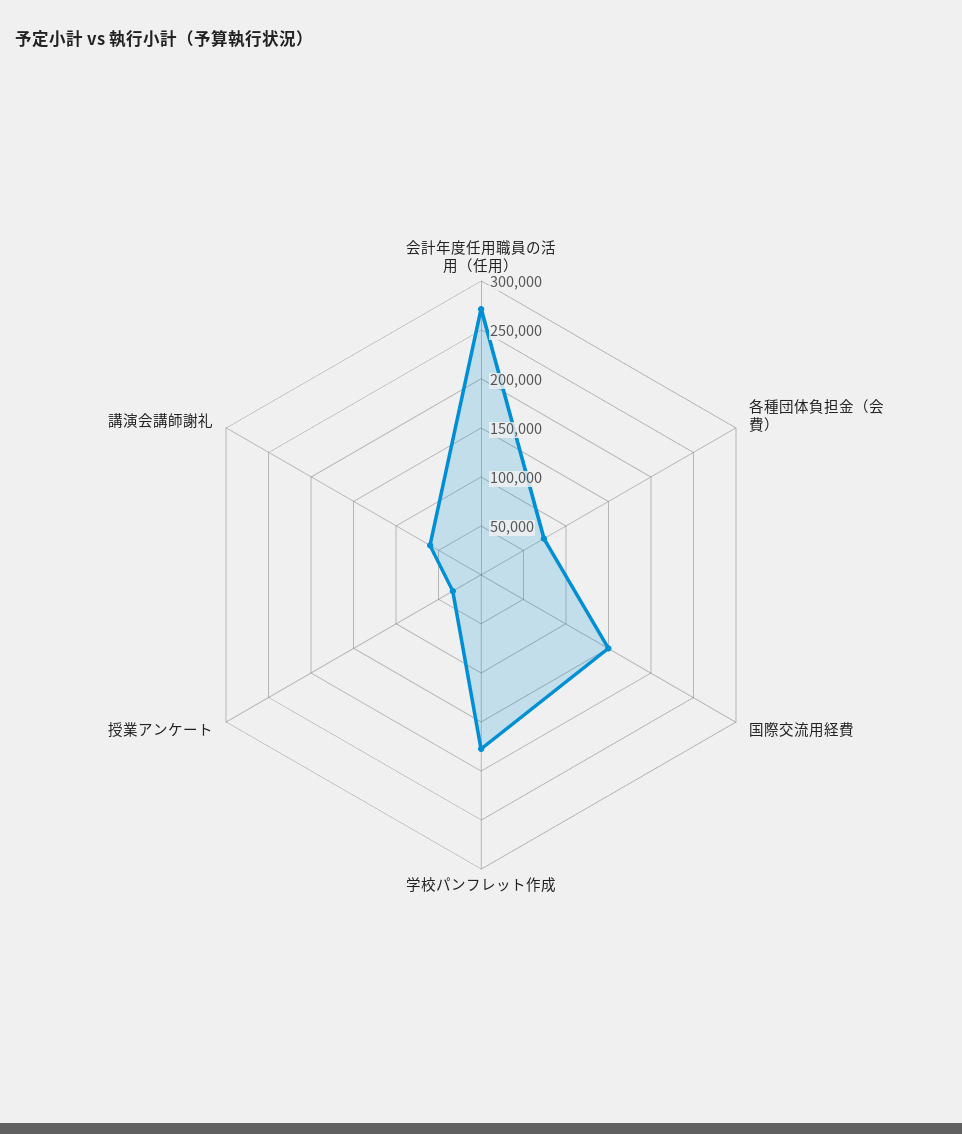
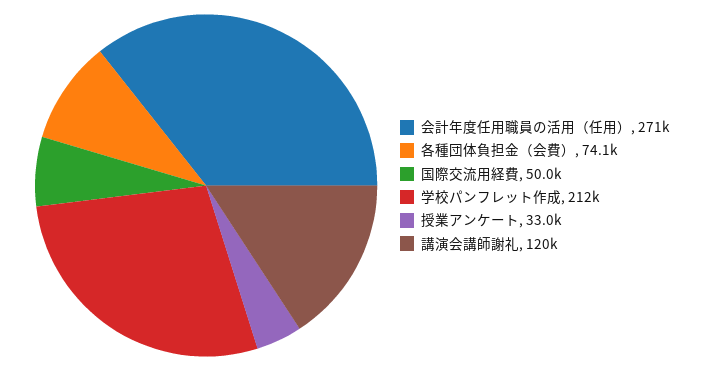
  {
    "会計年度任用職員の活用（任用）": 271000,
    "各種団体負担金（会費）": 74100,
-   "国際交流用経費": 150000,
+   "国際交流用経費": 50000,
-   "学校パンフレット作成": 180000,
+   "学校パンフレット作成": 212000,
    "授業アンケート": 33000,
-   "講演会講師謝礼": 60000
+   "講演会講師謝礼": 120000
  }

